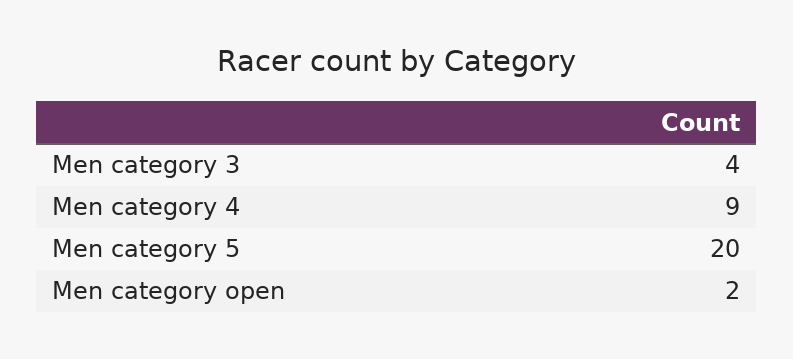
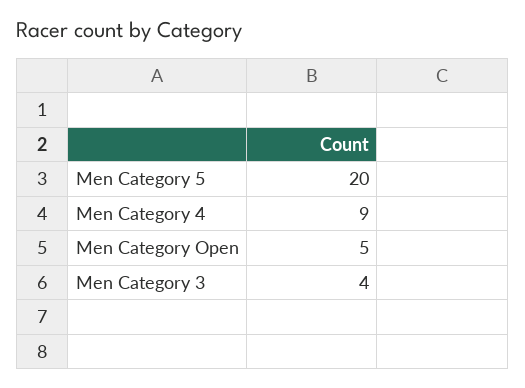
  {
    "Men category 3": 4,
    "Men category 4": 9,
    "Men category 5": 20,
-   "Men category open": 2
+   "Men category open": 5
  }

